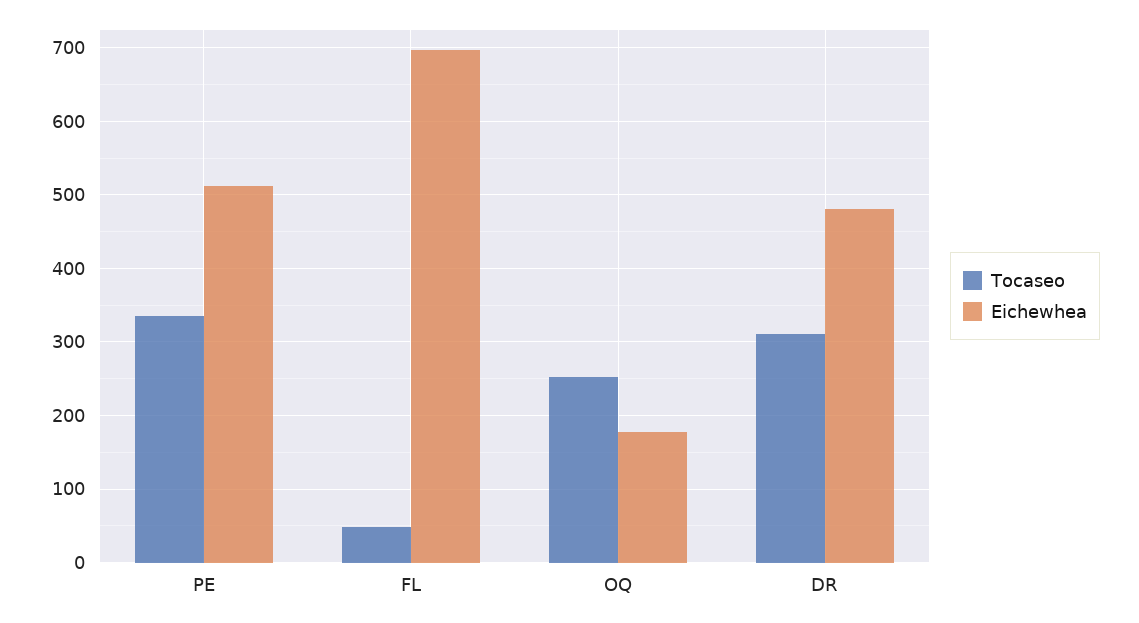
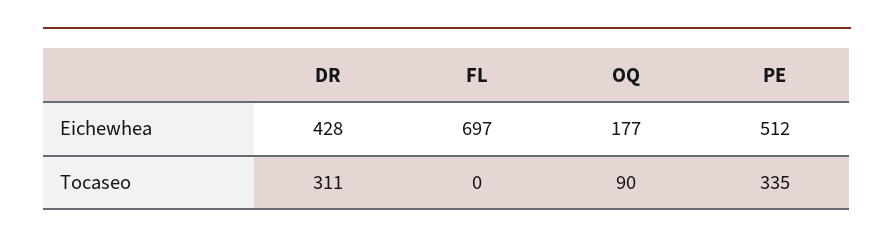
  {
    "Tocaseo": {
      "PE": 335,
-     "FL": 50,
+     "FL": 0,
-     "OQ": 250,
+     "OQ": 90,
      "DR": 311
    },
    "Eichewhea": {
      "PE": 512,
      "FL": 697,
      "OQ": 177,
-     "DR": 480
+     "DR": 428
    }
  }

